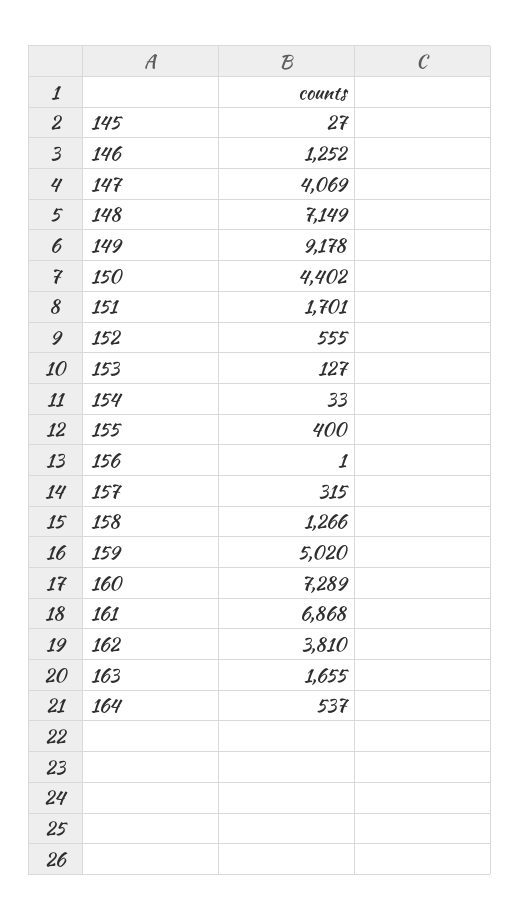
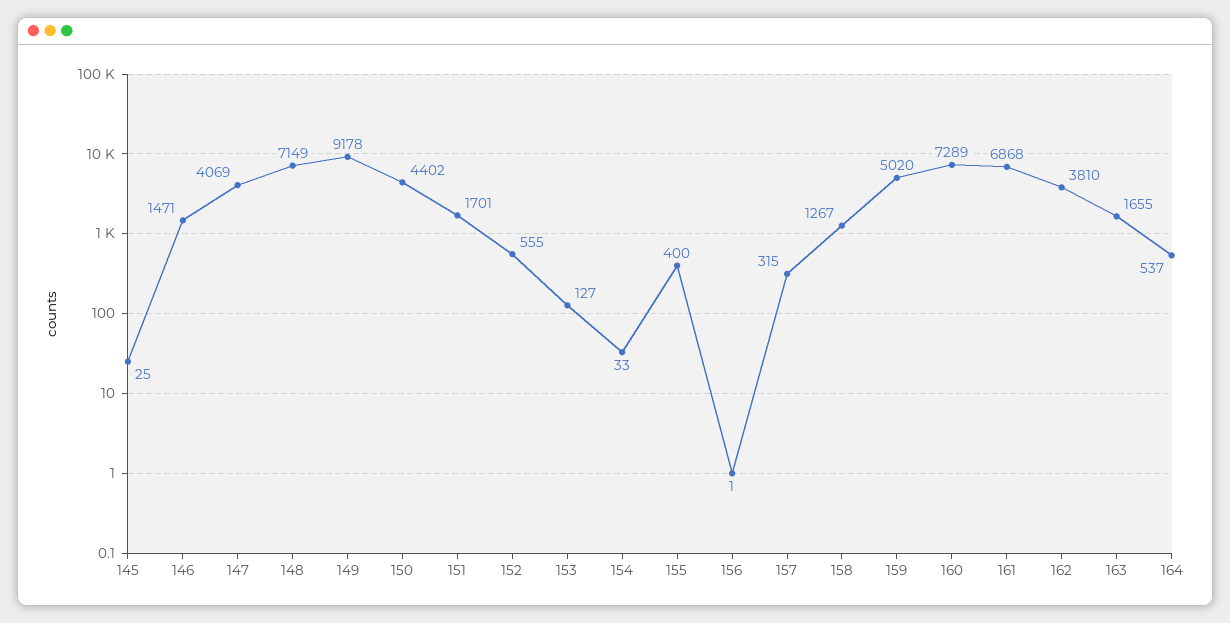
  {
-   "145": 27,
+   "145": 25,
-   "146": 1252,
+   "146": 1471,
    "147": 4069,
    "148": 7149,
    "149": 9178,
    "150": 4402,
    "151": 1701,
    "152": 555,
    "153": 127,
    "154": 33,
    "155": 400,
    "156": 1,
    "157": 315,
-   "158": 1266,
+   "158": 1267,
    "159": 5020,
    "160": 7289,
    "161": 6868,
    "162": 3810,
    "163": 1655,
    "164": 537
  }

